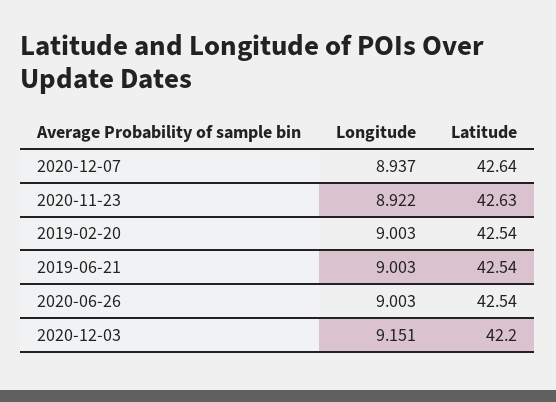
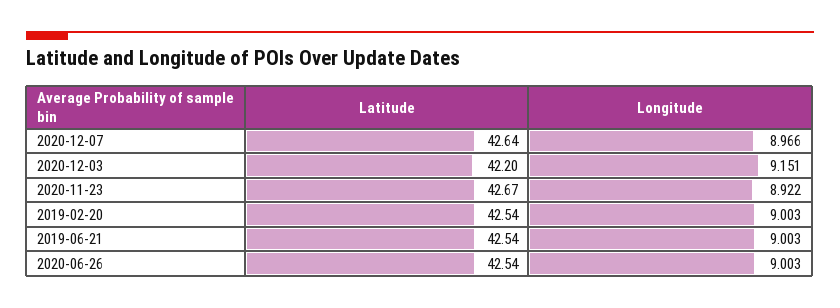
  {
    "Longitude": {
-     "2020-12-07": 8.937,
+     "2020-12-07": 8.966,
      "2020-11-23": 8.922,
      "2019-02-20": 9.003,
      "2019-06-21": 9.003,
      "2020-06-26": 9.003,
      "2020-12-03": 9.151
    },
    "Latitude": {
      "2020-12-07": 42.64,
-     "2020-11-23": 42.63,
+     "2020-11-23": 42.67,
      "2019-02-20": 42.54,
      "2019-06-21": 42.54,
      "2020-06-26": 42.54,
      "2020-12-03": 42.2
    }
  }

